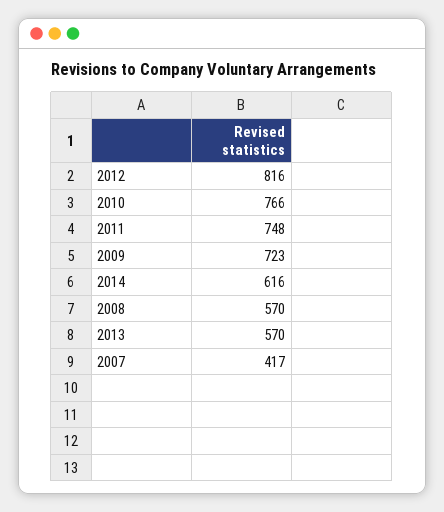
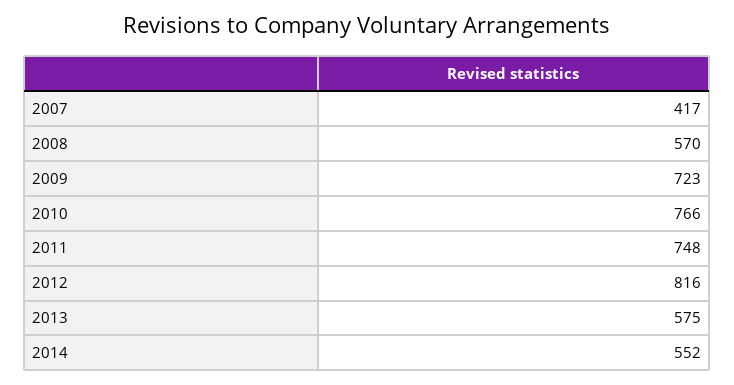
  {
    "2012": 816,
    "2010": 766,
    "2011": 748,
    "2009": 723,
-   "2014": 616,
+   "2014": 552,
    "2008": 570,
-   "2013": 570,
+   "2013": 575,
    "2007": 417
  }

